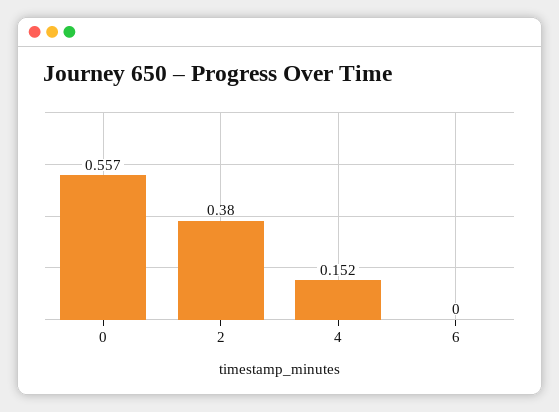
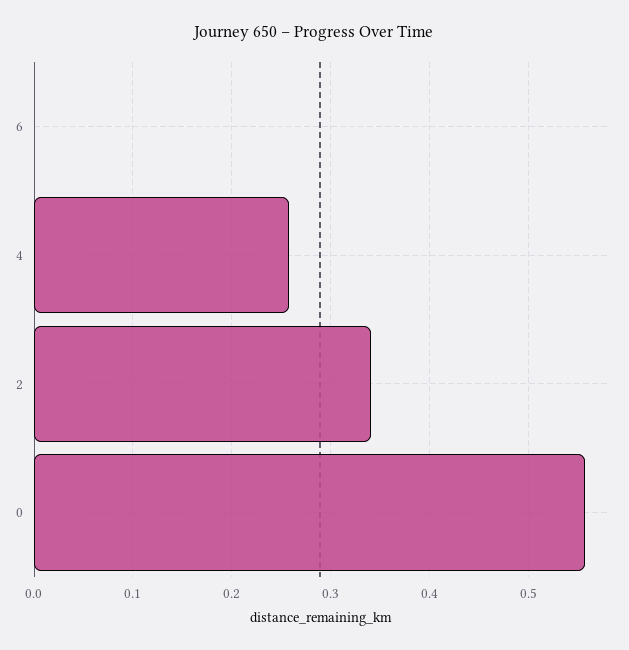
  {
    "0": 0.557,
-   "2": 0.38,
+   "2": 0.34,
-   "4": 0.152,
+   "4": 0.26,
    "6": 0
  }

